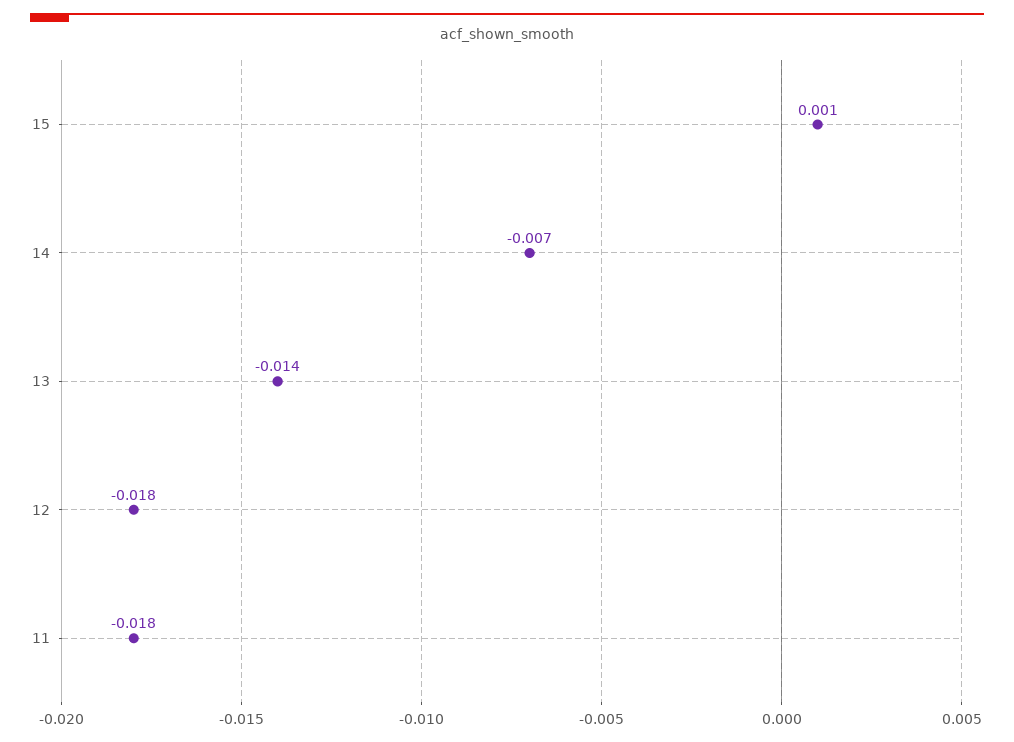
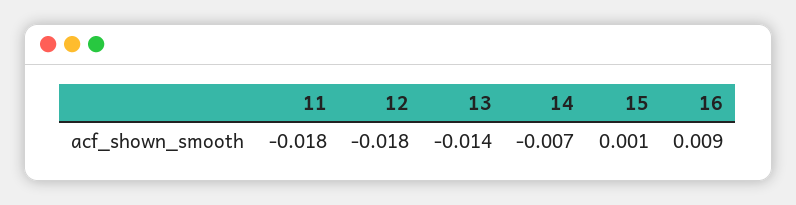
  {
    "15": 0.001,
    "14": -0.007,
    "13": -0.014,
    "12": -0.018,
-   "11": -0.018
+   "11": -0.018,
+   "16": 0.009
  }

